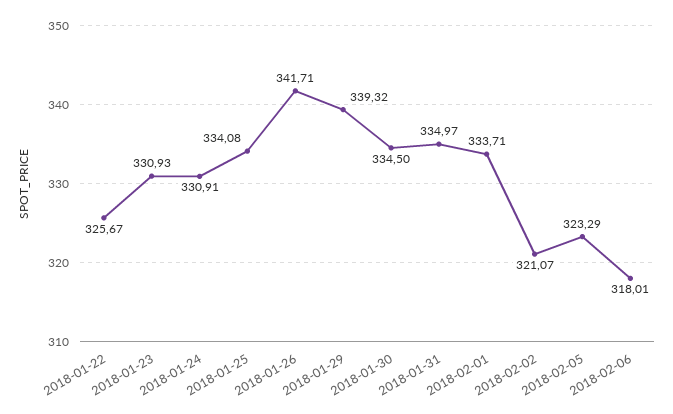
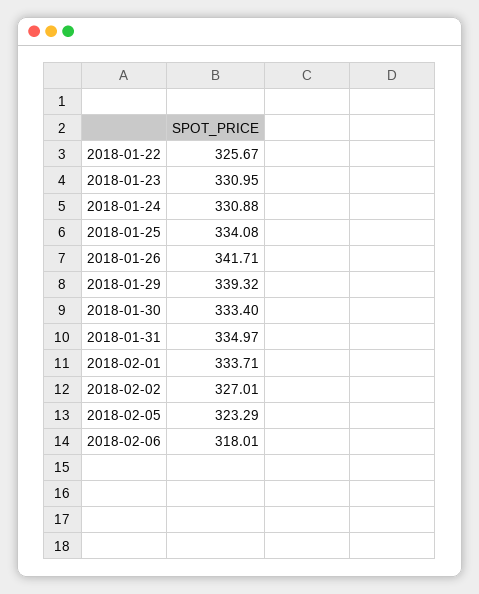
  {
    "2018-01-22": 325.67,
-   "2018-01-23": 330.93,
+   "2018-01-23": 330.95,
-   "2018-01-24": 330.91,
+   "2018-01-24": 330.88,
    "2018-01-25": 334.08,
    "2018-01-26": 341.71,
    "2018-01-29": 339.32,
-   "2018-01-30": 334.5,
+   "2018-01-30": 333.4,
    "2018-01-31": 334.97,
    "2018-02-01": 333.71,
-   "2018-02-02": 321.07,
+   "2018-02-02": 327.01,
    "2018-02-05": 323.29,
    "2018-02-06": 318.01
  }

